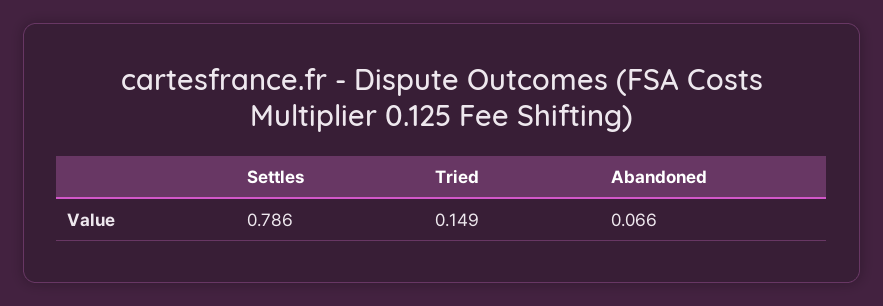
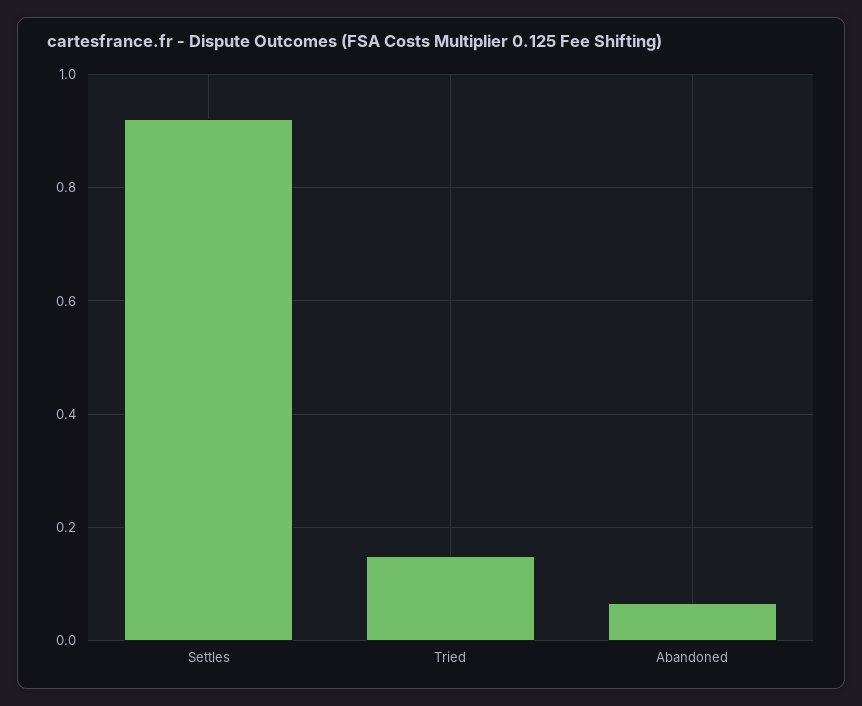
  {
-   "Settles": 0.786,
+   "Settles": 0.92,
    "Tried": 0.149,
    "Abandoned": 0.066
  }

